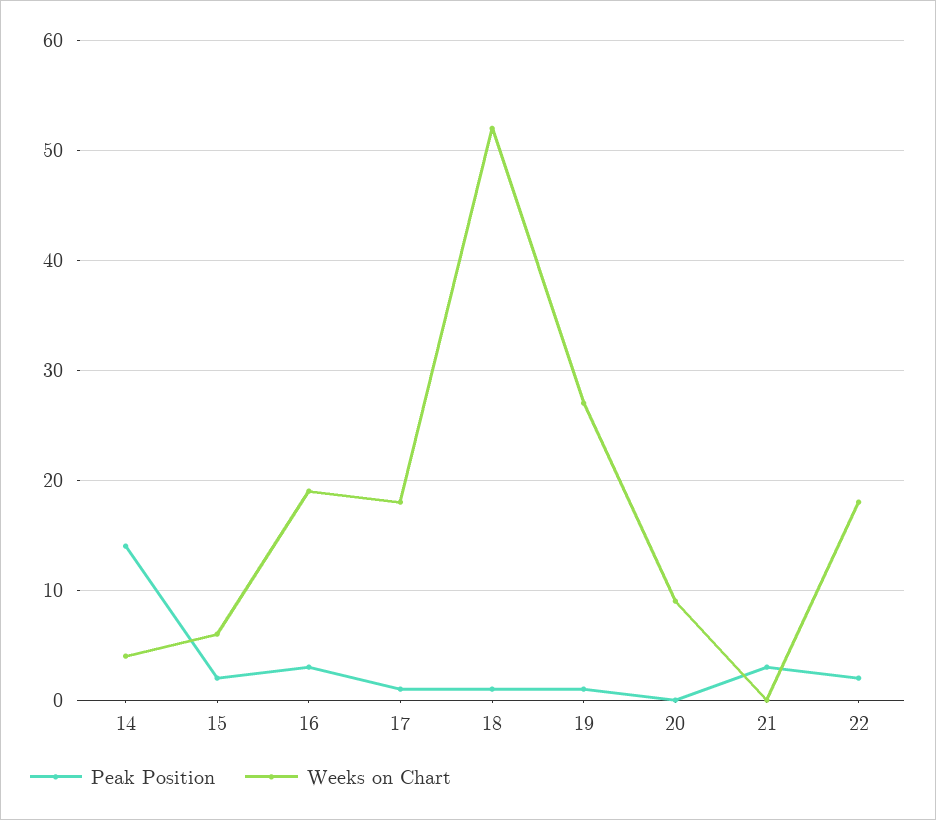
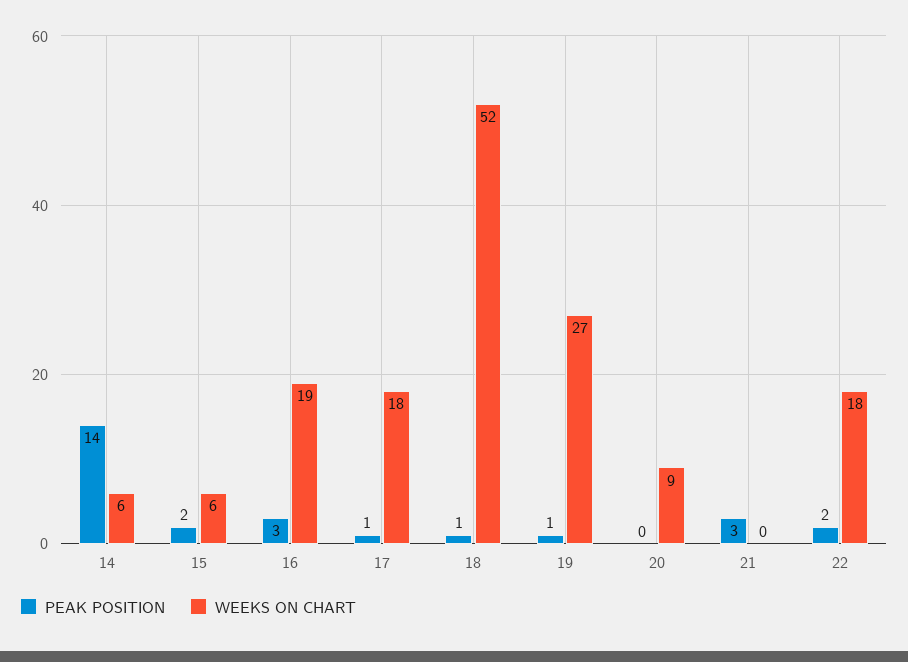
  {
    "Peak Position": {
      "14": 14,
      "15": 2,
      "16": 3,
      "17": 1,
      "18": 1,
      "19": 1,
      "20": 0,
      "21": 3,
      "22": 2
    },
    "Weeks on Chart": {
-     "14": 4,
+     "14": 6,
      "15": 6,
      "16": 19,
      "17": 18,
      "18": 52,
      "19": 27,
      "20": 9,
      "21": 0,
      "22": 18
    }
  }

